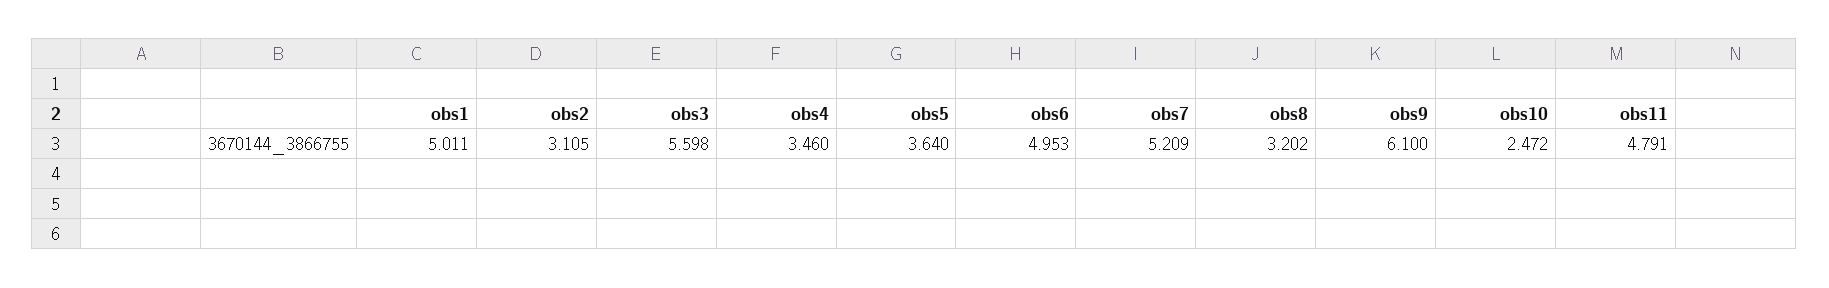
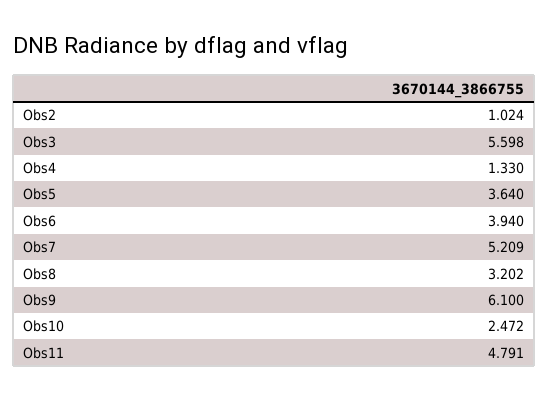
  {
-   "obs1": 5.011,
-   "obs2": 3.105,
+   "obs2": 1.024,
    "obs3": 5.598,
-   "obs4": 3.46,
+   "obs4": 1.33,
    "obs5": 3.64,
-   "obs6": 4.953,
+   "obs6": 3.94,
    "obs7": 5.209,
    "obs8": 3.202,
    "obs9": 6.1,
    "obs10": 2.472,
    "obs11": 4.791
  }

